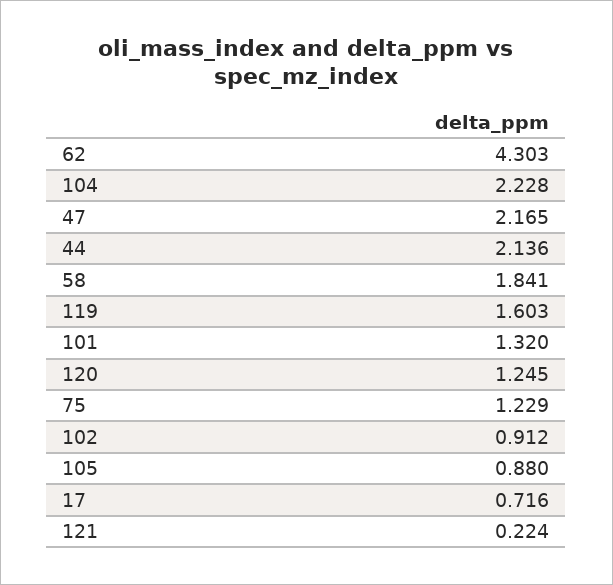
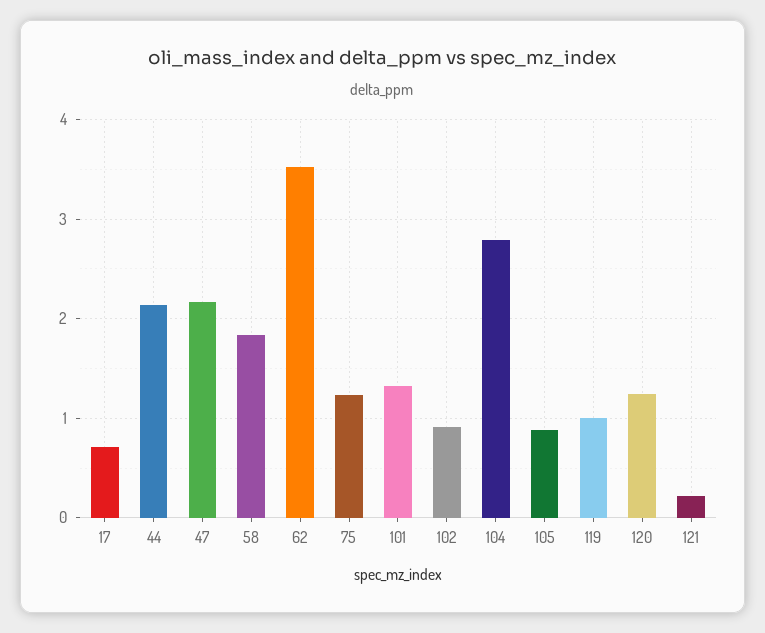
  {
-   "62": 4.303,
+   "62": 3.5,
-   "104": 2.228,
+   "104": 2.8,
    "47": 2.165,
    "44": 2.136,
    "58": 1.841,
-   "119": 1.603,
+   "119": 1,
    "101": 1.32,
    "120": 1.245,
    "75": 1.229,
    "102": 0.912,
    "105": 0.88,
    "17": 0.716,
    "121": 0.224
  }

